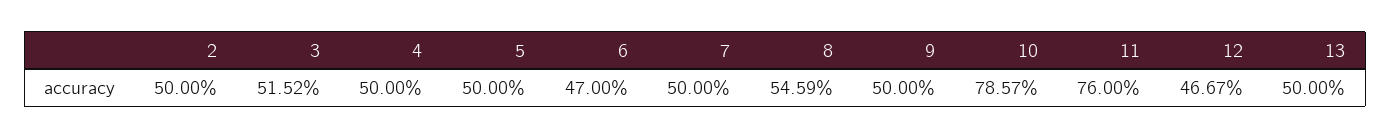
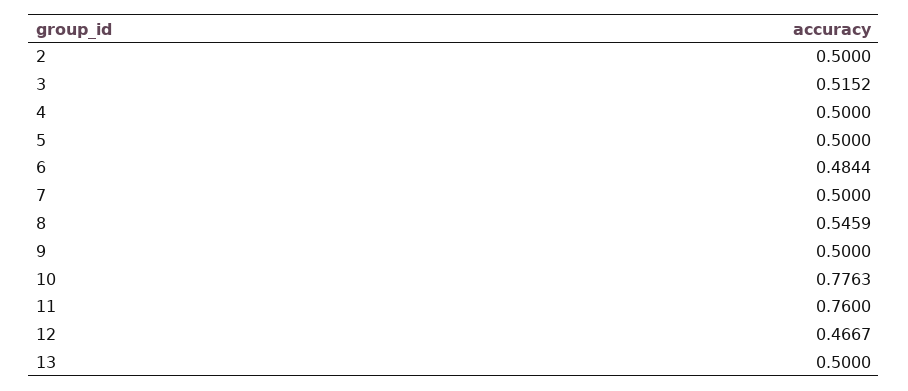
  {
    "2": 0.5,
    "3": 0.5152,
    "4": 0.5,
    "5": 0.5,
-   "6": 0.47,
+   "6": 0.4844,
    "7": 0.5,
    "8": 0.5459,
    "9": 0.5,
-   "10": 0.7857,
+   "10": 0.7763,
    "11": 0.76,
    "12": 0.4667,
    "13": 0.5
  }

